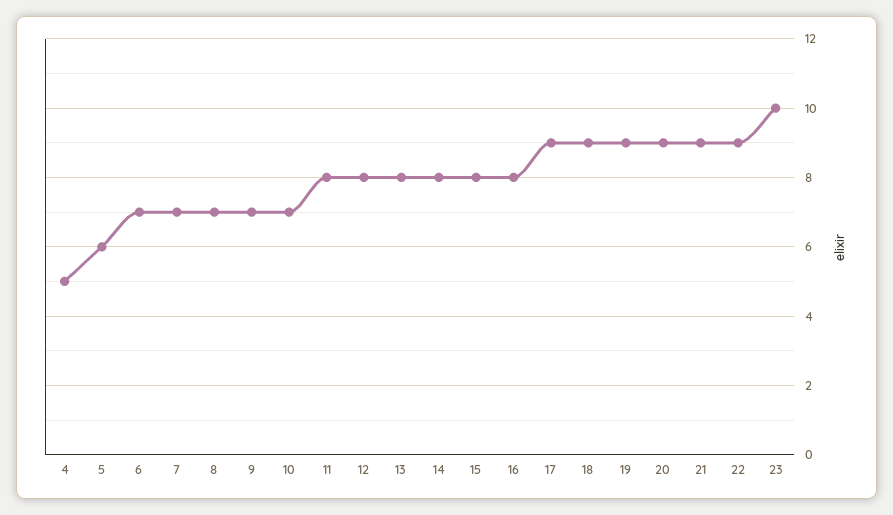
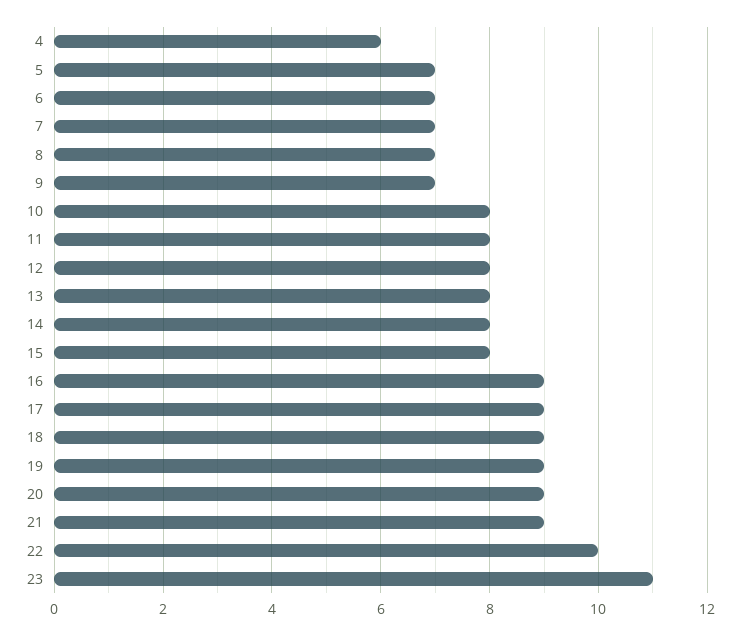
  {
-   "4": 5,
+   "4": 6,
-   "5": 6,
+   "5": 7,
    "6": 7,
    "7": 7,
    "8": 7,
    "9": 7,
-   "10": 7,
+   "10": 8,
    "11": 8,
    "12": 8,
    "13": 8,
    "14": 8,
    "15": 8,
-   "16": 8,
+   "16": 9,
    "17": 9,
    "18": 9,
    "19": 9,
    "20": 9,
    "21": 9,
-   "22": 9,
+   "22": 10,
-   "23": 10
+   "23": 11
  }

